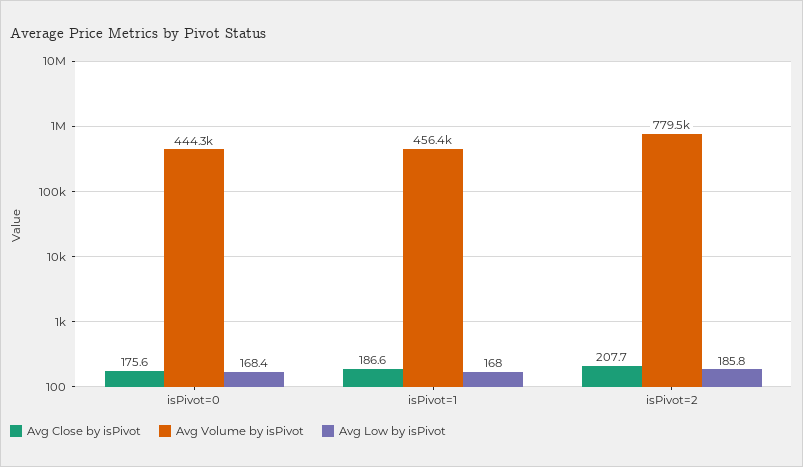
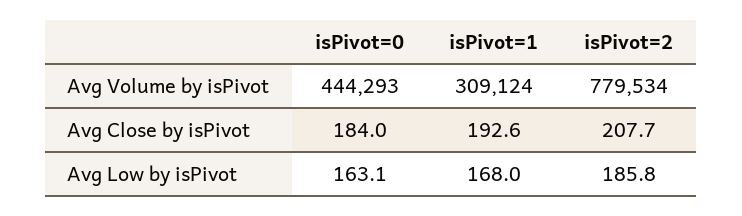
  {
    "Avg Close by isPivot": {
-     "isPivot=0": 175.6,
+     "isPivot=0": 184,
-     "isPivot=1": 186.6,
+     "isPivot=1": 192.6,
      "isPivot=2": 207.7
    },
    "Avg Volume by isPivot": {
      "isPivot=0": 444293,
-     "isPivot=1": 456400,
+     "isPivot=1": 309124,
      "isPivot=2": 779534
    },
    "Avg Low by isPivot": {
-     "isPivot=0": 168.4,
+     "isPivot=0": 163.1,
      "isPivot=1": 168,
      "isPivot=2": 185.8
    }
  }

